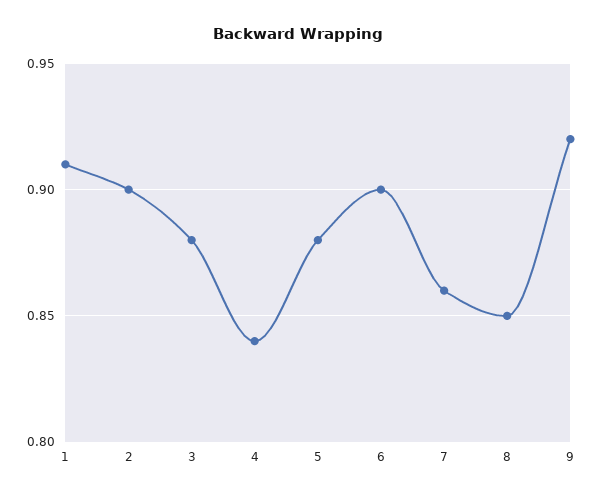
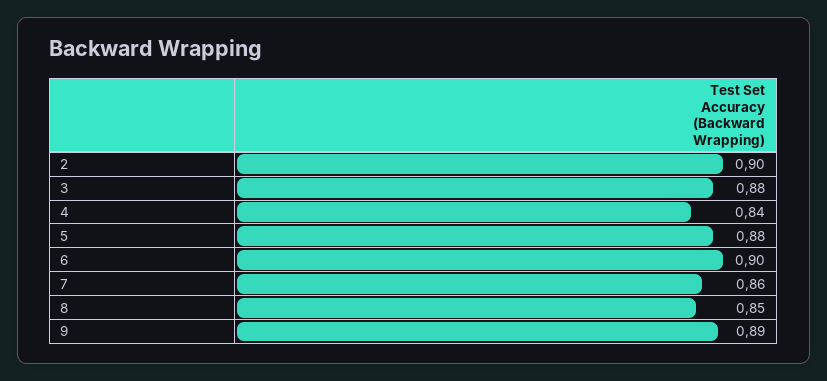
  {
-   "1": 0.91,
    "2": 0.9,
    "3": 0.88,
    "4": 0.84,
    "5": 0.88,
    "6": 0.9,
    "7": 0.86,
    "8": 0.85,
-   "9": 0.92
+   "9": 0.89
  }

